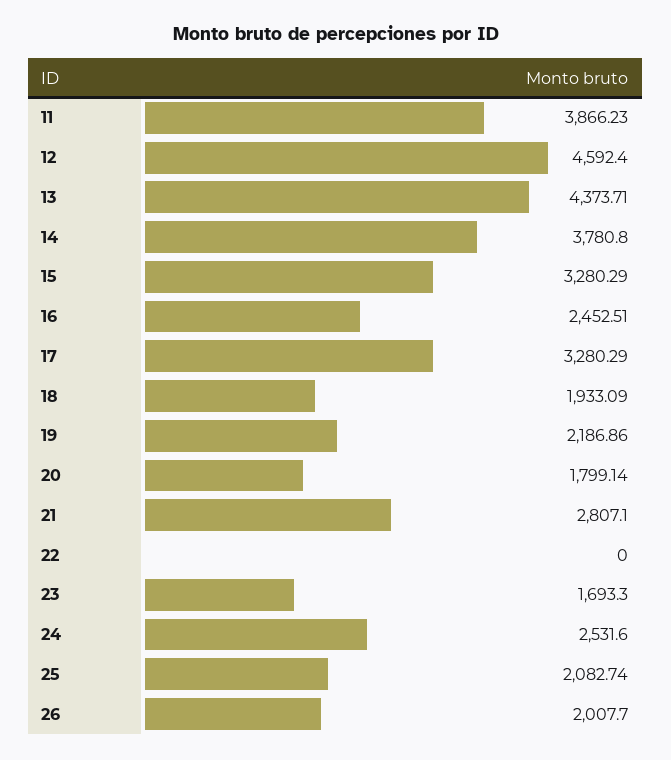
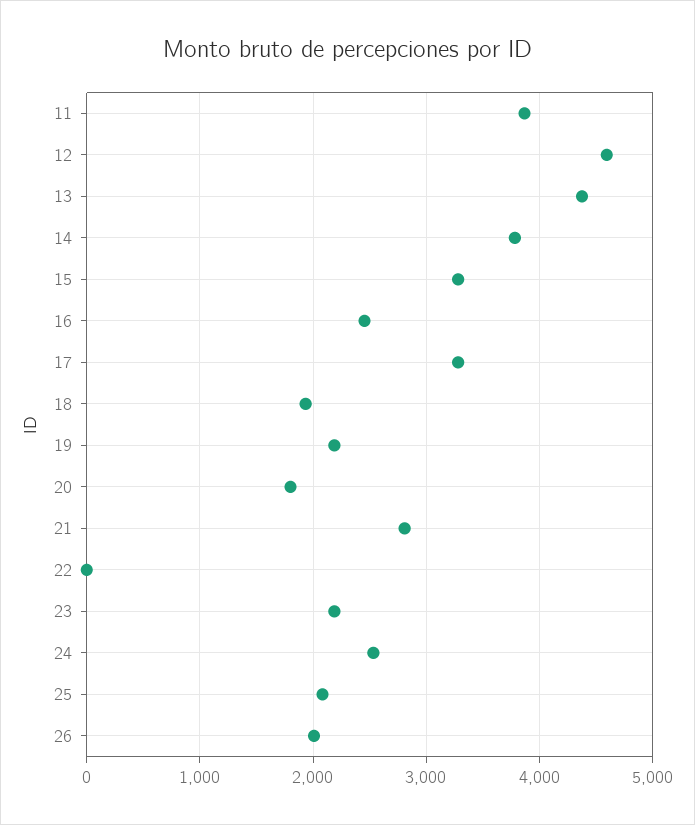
  {
    "11": 3866.23,
    "12": 4592.4,
    "13": 4373.71,
    "14": 3780.8,
    "15": 3280.29,
    "16": 2452.51,
    "17": 3280.29,
    "18": 1933.09,
    "19": 2186.86,
    "20": 1799.14,
    "21": 2807.1,
    "22": 0,
-   "23": 1693.3,
+   "23": 2200,
    "24": 2531.6,
    "25": 2082.74,
    "26": 2007.7
  }

